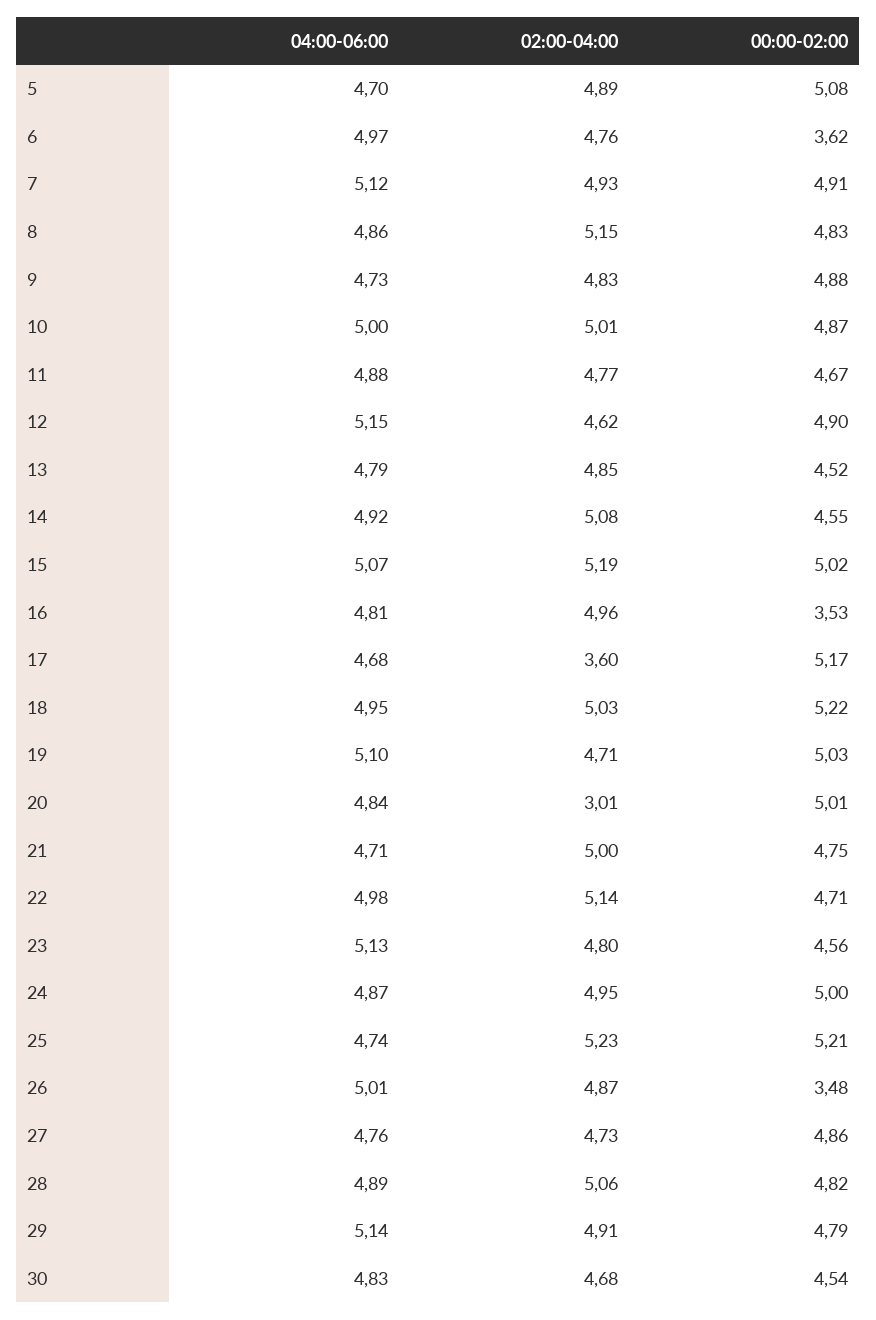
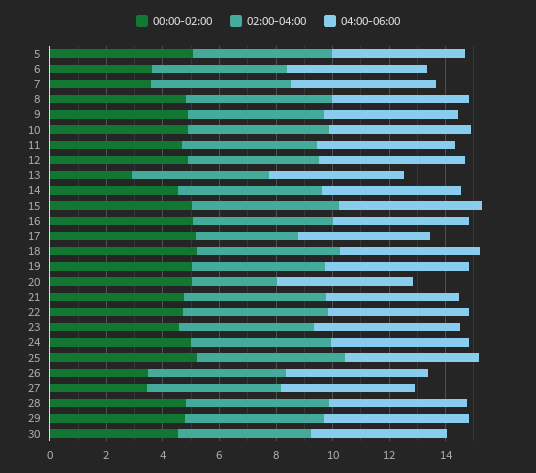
  {
    "04:00-06:00": {
      "5": 4.7,
      "6": 4.97,
      "7": 5.12,
      "8": 4.86,
      "9": 4.73,
      "10": 5,
      "11": 4.88,
      "12": 5.15,
      "13": 4.79,
      "14": 4.92,
      "15": 5.07,
      "16": 4.81,
      "17": 4.68,
      "18": 4.95,
      "19": 5.1,
      "20": 4.84,
      "21": 4.71,
      "22": 4.98,
      "23": 5.13,
      "24": 4.87,
      "25": 4.74,
      "26": 5.01,
      "27": 4.76,
      "28": 4.89,
      "29": 5.14,
      "30": 4.83
    },
    "02:00-04:00": {
      "5": 4.89,
      "6": 4.76,
      "7": 4.93,
      "8": 5.15,
      "9": 4.83,
      "10": 5.01,
      "11": 4.77,
      "12": 4.62,
      "13": 4.85,
      "14": 5.08,
      "15": 5.19,
      "16": 4.96,
      "17": 3.6,
      "18": 5.03,
      "19": 4.71,
      "20": 3.01,
      "21": 5,
      "22": 5.14,
      "23": 4.8,
      "24": 4.95,
      "25": 5.23,
      "26": 4.87,
      "27": 4.73,
      "28": 5.06,
      "29": 4.91,
      "30": 4.68
    },
    "00:00-02:00": {
      "5": 5.08,
      "6": 3.62,
-     "7": 4.91,
+     "7": 3.5,
      "8": 4.83,
      "9": 4.88,
      "10": 4.87,
      "11": 4.67,
      "12": 4.9,
-     "13": 4.52,
+     "13": 3,
      "14": 4.55,
      "15": 5.02,
-     "16": 3.53,
+     "16": 5,
      "17": 5.17,
      "18": 5.22,
      "19": 5.03,
      "20": 5.01,
      "21": 4.75,
      "22": 4.71,
      "23": 4.56,
      "24": 5,
      "25": 5.21,
      "26": 3.48,
-     "27": 4.86,
+     "27": 3.5,
      "28": 4.82,
      "29": 4.79,
      "30": 4.54
    }
  }

